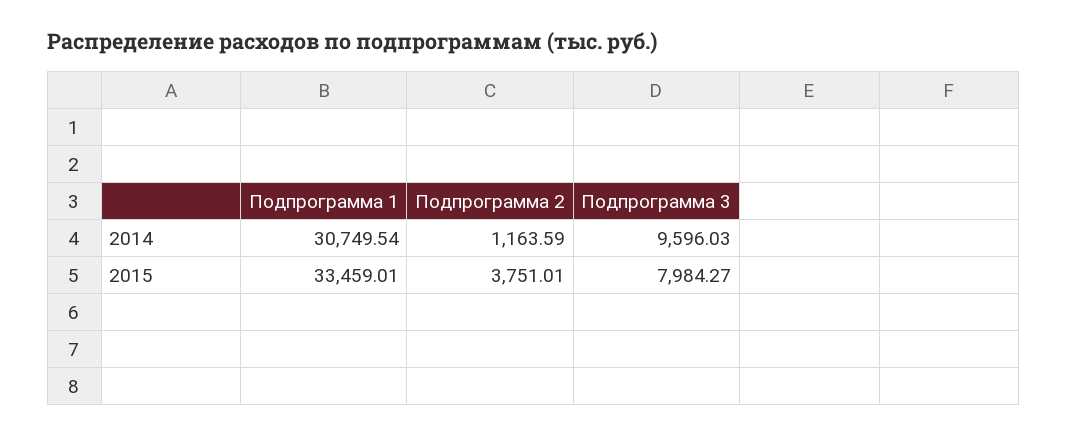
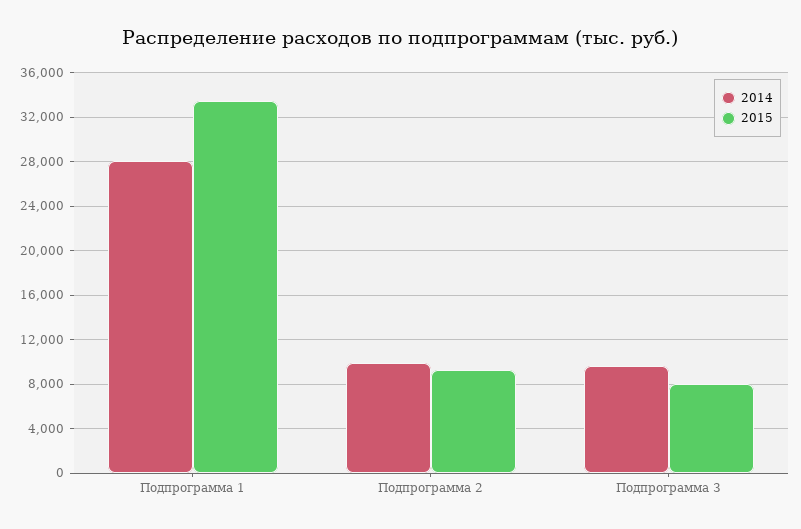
  {
    "2014": {
-     "Подпрограмма 1": 30749.54,
+     "Подпрограмма 1": 28000,
-     "Подпрограмма 2": 1163.59,
+     "Подпрограмма 2": 10000,
      "Подпрограмма 3": 9596.03
    },
    "2015": {
      "Подпрограмма 1": 33459.01,
-     "Подпрограмма 2": 3751.01,
+     "Подпрограмма 2": 9000,
      "Подпрограмма 3": 7984.27
    }
  }

